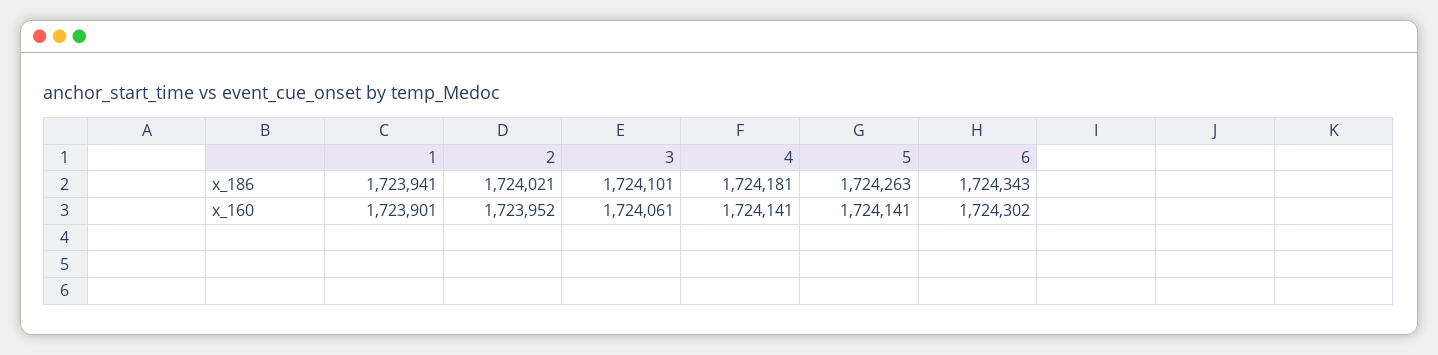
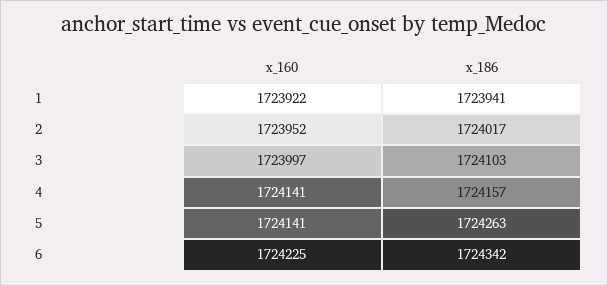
  {
    "1": {
      "x_186": 1723941,
-     "x_160": 1723901
+     "x_160": 1723922
    },
    "2": {
-     "x_186": 1724021,
+     "x_186": 1724017,
      "x_160": 1723952
    },
    "3": {
-     "x_186": 1724101,
+     "x_186": 1724103,
-     "x_160": 1724061
+     "x_160": 1723997
    },
    "4": {
-     "x_186": 1724181,
+     "x_186": 1724157,
      "x_160": 1724141
    },
    "5": {
      "x_186": 1724263,
      "x_160": 1724141
    },
    "6": {
-     "x_186": 1724343,
+     "x_186": 1724342,
-     "x_160": 1724302
+     "x_160": 1724225
    }
  }

